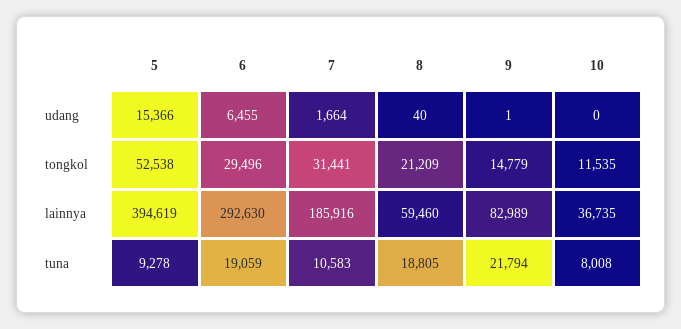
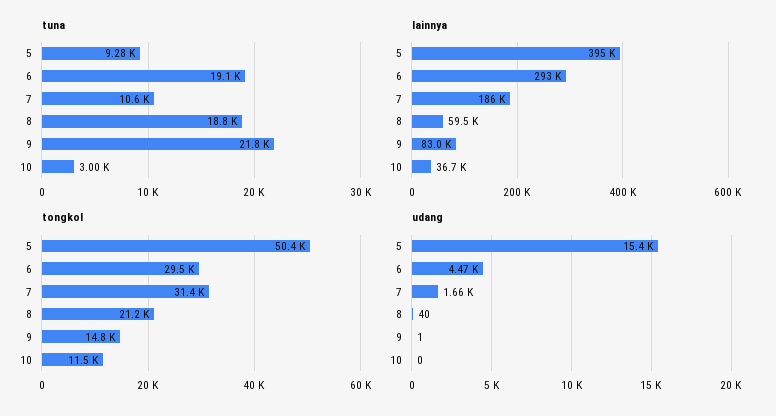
  {
    "udang": {
      "5": 15366,
-     "6": 6455,
+     "6": 4470,
      "7": 1664,
      "8": 40,
      "9": 1,
      "10": 0
    },
    "tongkol": {
-     "5": 52538,
+     "5": 50400,
      "6": 29496,
      "7": 31441,
      "8": 21209,
      "9": 14779,
      "10": 11535
    },
    "lainnya": {
      "5": 394619,
      "6": 292630,
      "7": 185916,
      "8": 59460,
      "9": 82989,
      "10": 36735
    },
    "tuna": {
      "5": 9278,
      "6": 19059,
      "7": 10583,
      "8": 18805,
      "9": 21794,
-     "10": 8008
+     "10": 3000
    }
  }

